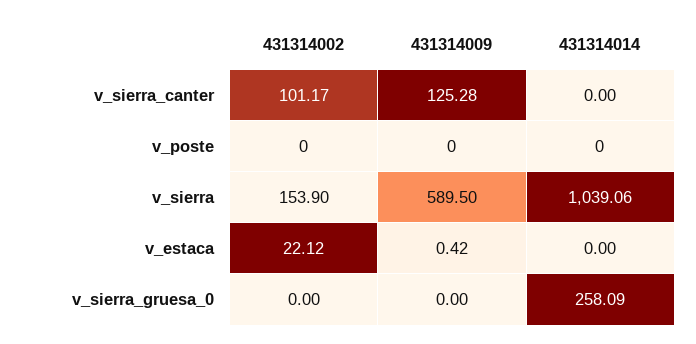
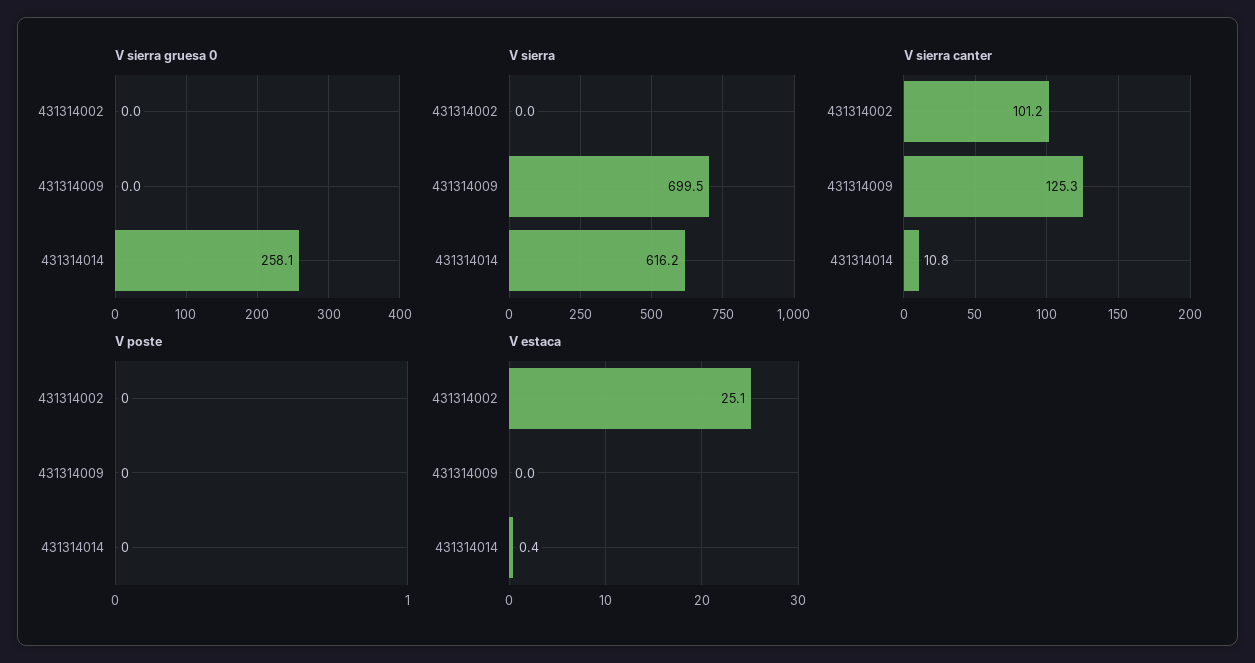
  {
    "v_sierra_canter": {
      "431314002": 101.17,
      "431314009": 125.28,
-     "431314014": 0
+     "431314014": 10.8
    },
    "v_poste": {
      "431314002": 0,
      "431314009": 0,
      "431314014": 0
    },
    "v_sierra": {
-     "431314002": 153.9,
+     "431314002": 0,
-     "431314009": 589.5,
+     "431314009": 699.5,
-     "431314014": 1039.06
+     "431314014": 616.2
    },
    "v_estaca": {
-     "431314002": 22.12,
+     "431314002": 25.1,
-     "431314009": 0.42,
+     "431314009": 0,
-     "431314014": 0
+     "431314014": 0.4
    },
    "v_sierra_gruesa_0": {
      "431314002": 0,
      "431314009": 0,
      "431314014": 258.09
    }
  }

